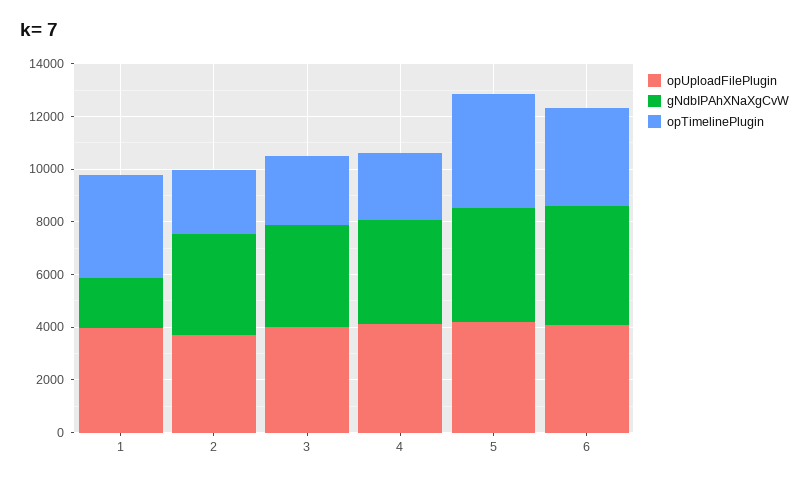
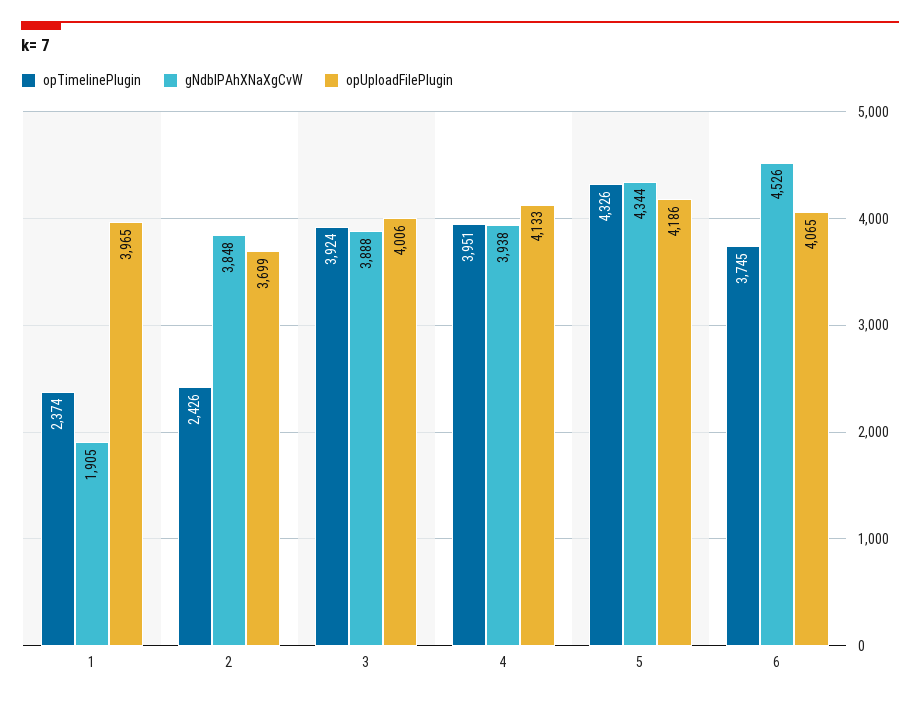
  {
    "opUploadFilePlugin": {
      "1": 3965,
      "2": 3699,
      "3": 4006,
      "4": 4133,
      "5": 4186,
      "6": 4065
    },
    "gNdbIPAhXNaXgCvW": {
      "1": 1905,
      "2": 3848,
      "3": 3888,
      "4": 3938,
      "5": 4344,
      "6": 4526
    },
    "opTimelinePlugin": {
-     "1": 4000,
+     "1": 2374,
      "2": 2426,
-     "3": 2500,
+     "3": 3924,
-     "4": 2500,
+     "4": 3951,
      "5": 4326,
      "6": 3745
    }
  }

